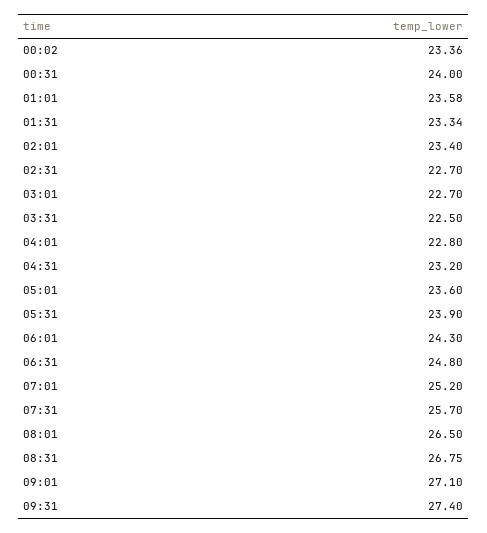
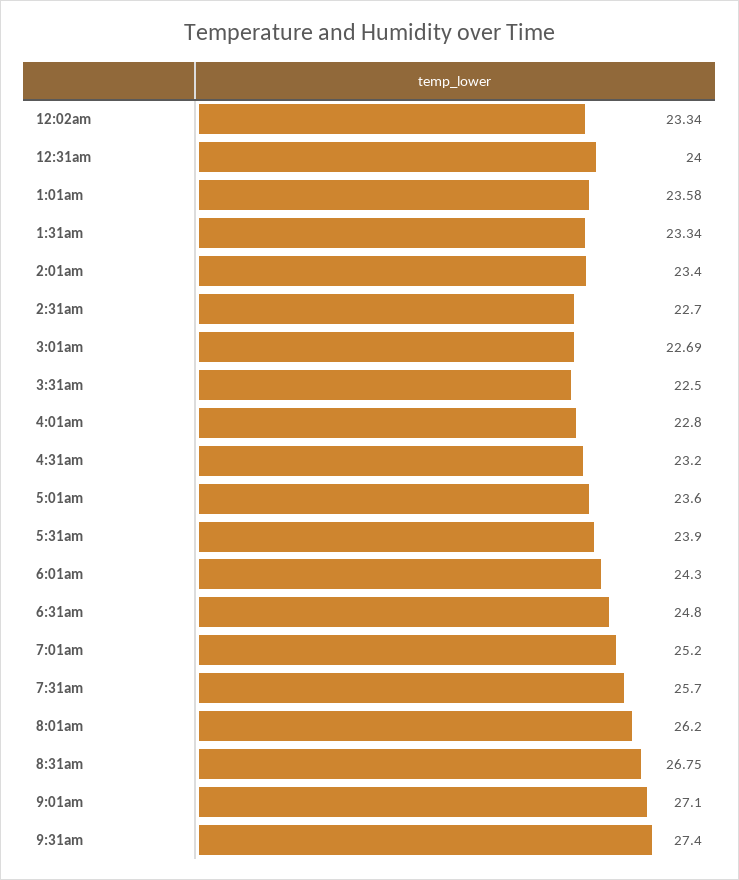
  {
-   "00:02": 23.36,
+   "00:02": 23.34,
    "00:31": 24,
    "01:01": 23.58,
    "01:31": 23.34,
    "02:01": 23.4,
    "02:31": 22.7,
-   "03:01": 22.7,
+   "03:01": 22.69,
    "03:31": 22.5,
    "04:01": 22.8,
    "04:31": 23.2,
    "05:01": 23.6,
    "05:31": 23.9,
    "06:01": 24.3,
    "06:31": 24.8,
    "07:01": 25.2,
    "07:31": 25.7,
-   "08:01": 26.5,
+   "08:01": 26.2,
    "08:31": 26.75,
    "09:01": 27.1,
    "09:31": 27.4
  }

